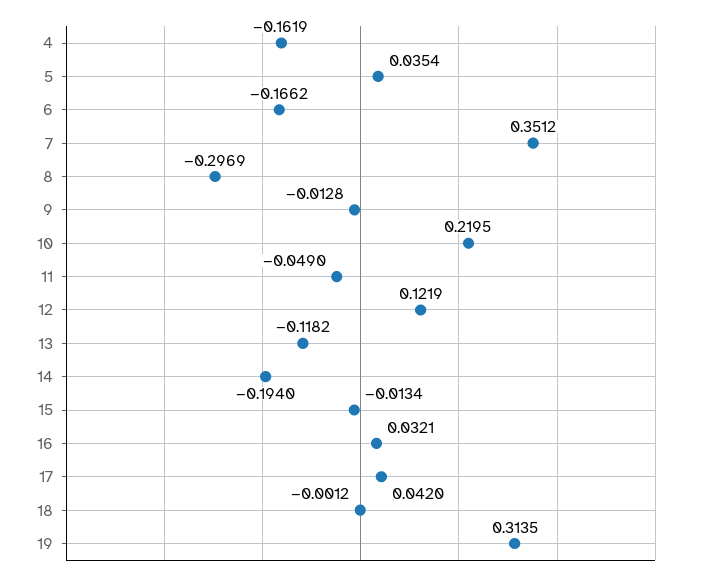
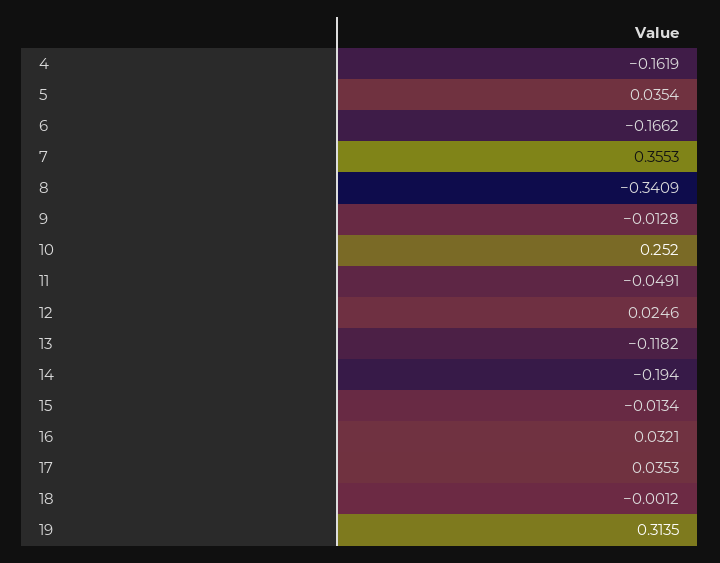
  {
    "4": -0.1619,
    "5": 0.0354,
    "6": -0.1662,
-   "7": 0.3512,
+   "7": 0.3553,
-   "8": -0.2969,
+   "8": -0.3409,
    "9": -0.0128,
-   "10": 0.2195,
+   "10": 0.252,
-   "11": -0.049,
+   "11": -0.0491,
-   "12": 0.1219,
+   "12": 0.0246,
    "13": -0.1182,
    "14": -0.194,
    "15": -0.0134,
    "16": 0.0321,
-   "17": 0.042,
+   "17": 0.0353,
    "18": -0.0012,
    "19": 0.3135
  }

